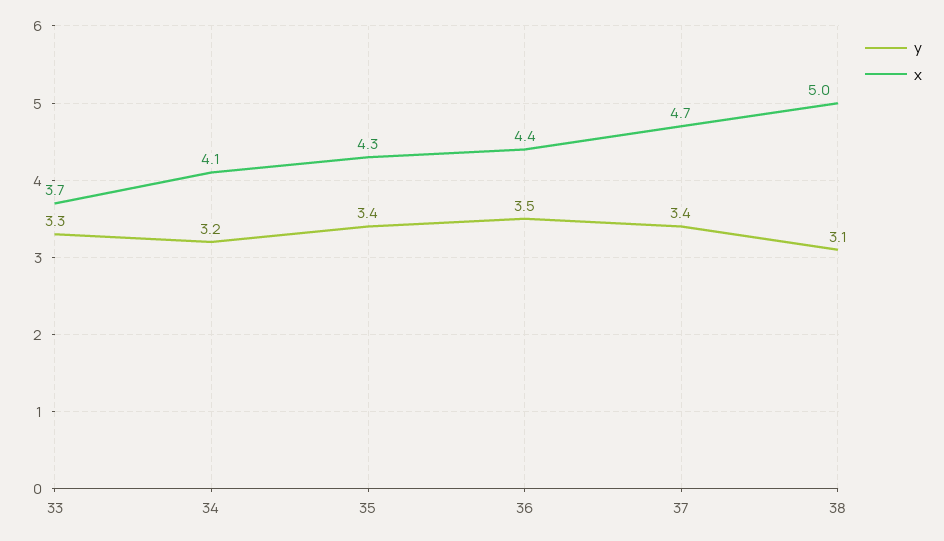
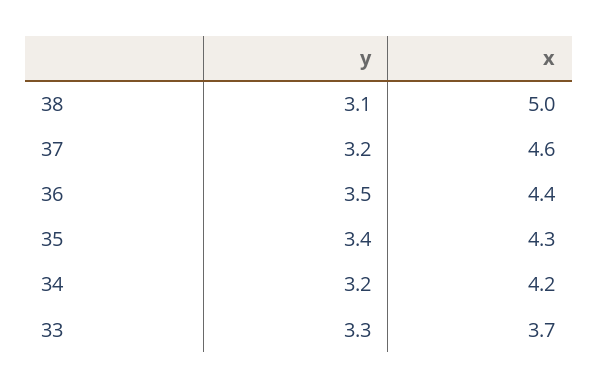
  {
    "y": {
      "33": 3.3,
      "34": 3.2,
      "35": 3.4,
      "36": 3.5,
-     "37": 3.4,
+     "37": 3.2,
      "38": 3.1
    },
    "x": {
      "33": 3.7,
-     "34": 4.1,
+     "34": 4.2,
      "35": 4.3,
      "36": 4.4,
-     "37": 4.7,
+     "37": 4.6,
      "38": 5
    }
  }

